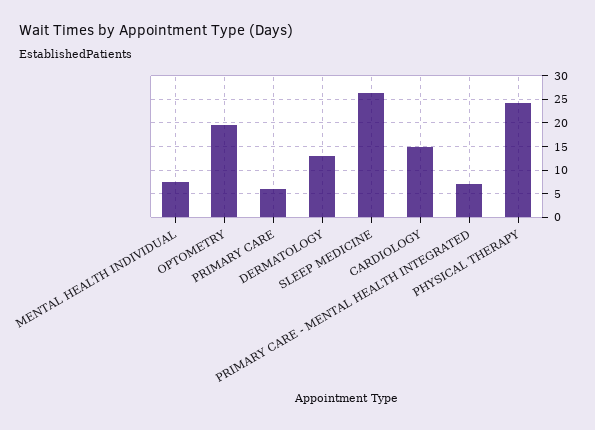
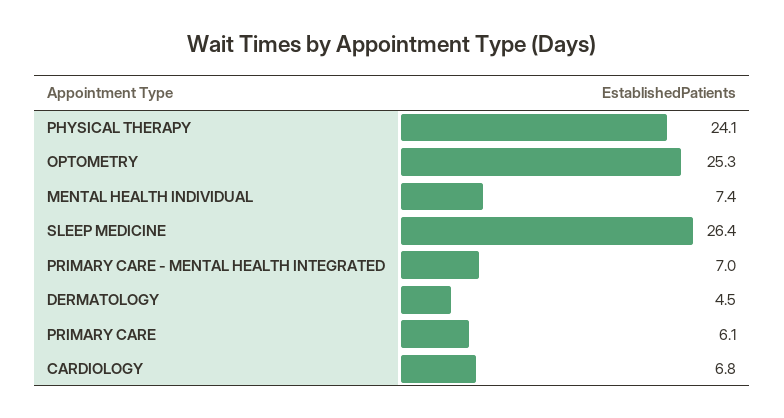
  {
    "MENTAL HEALTH INDIVIDUAL": 7.4,
-   "OPTOMETRY": 20,
+   "OPTOMETRY": 25.3,
    "PRIMARY CARE": 6.1,
-   "DERMATOLOGY": 12.5,
+   "DERMATOLOGY": 4.5,
    "SLEEP MEDICINE": 26.4,
-   "CARDIOLOGY": 15,
+   "CARDIOLOGY": 6.8,
    "PRIMARY CARE - MENTAL HEALTH INTEGRATED": 7,
    "PHYSICAL THERAPY": 24.1
  }

